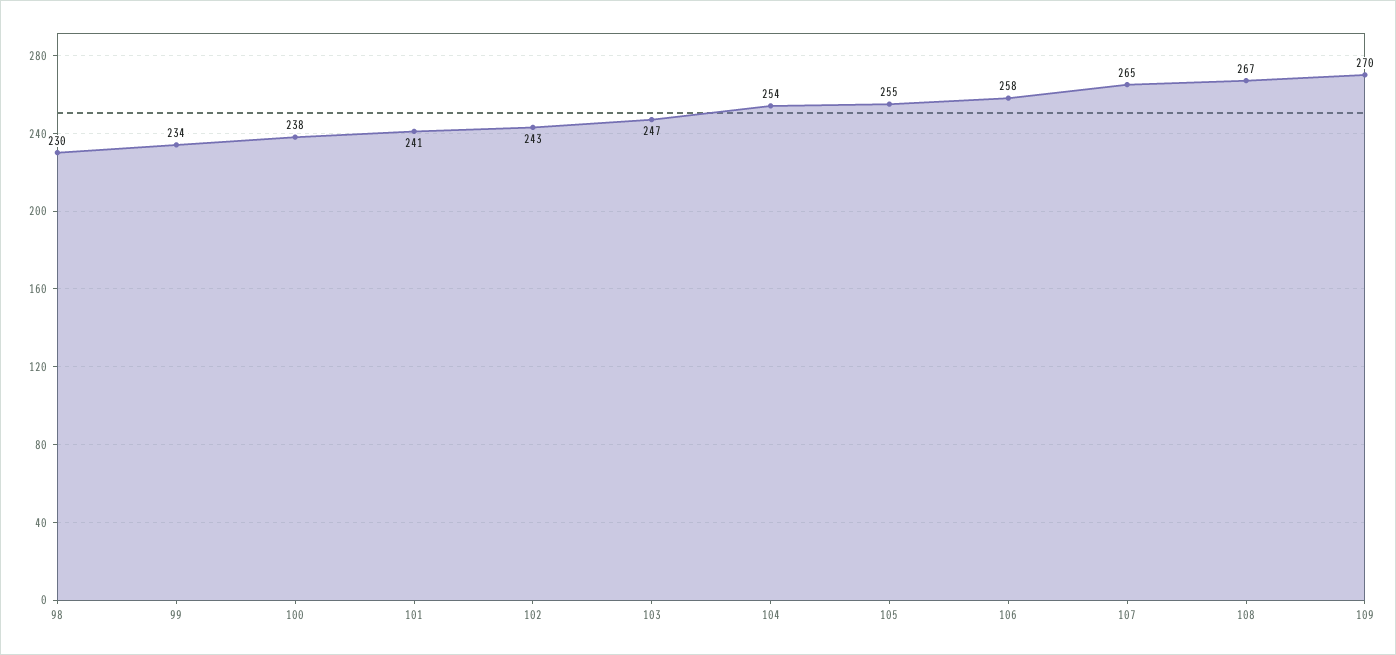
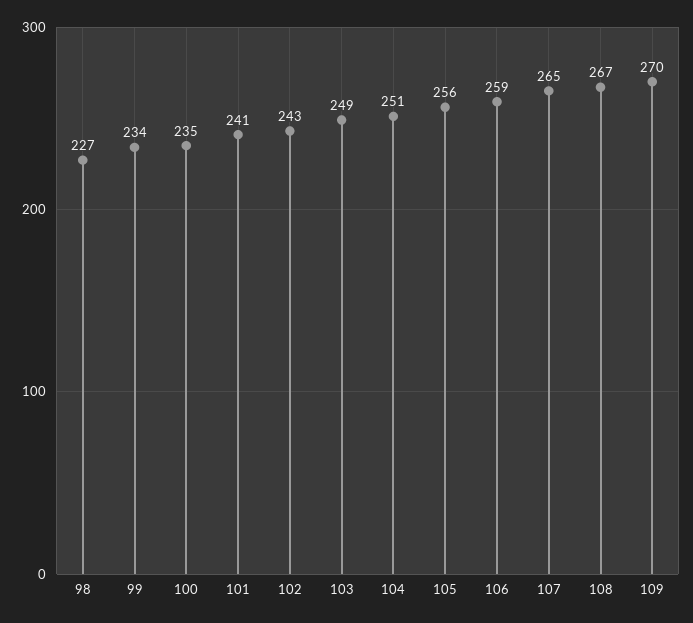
  {
-   "98": 230,
+   "98": 227,
    "99": 234,
-   "100": 238,
+   "100": 235,
    "101": 241,
    "102": 243,
-   "103": 247,
+   "103": 249,
-   "104": 254,
+   "104": 251,
-   "105": 255,
+   "105": 256,
-   "106": 258,
+   "106": 259,
    "107": 265,
    "108": 267,
    "109": 270
  }

